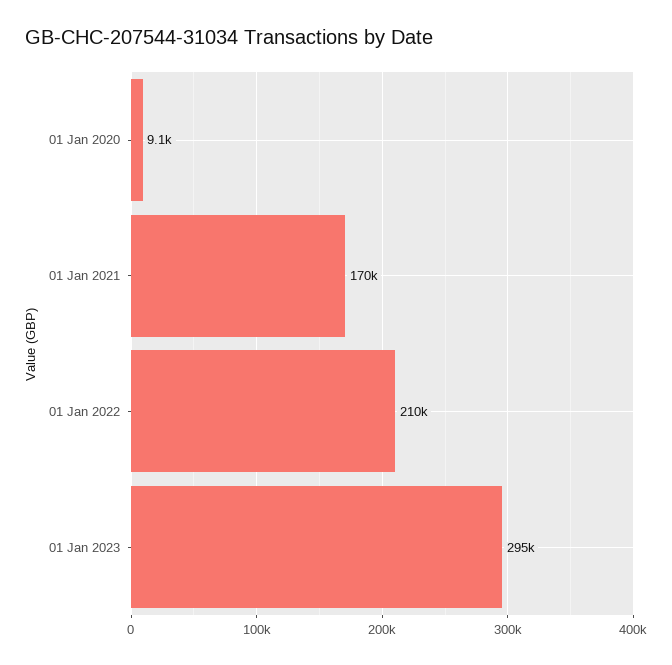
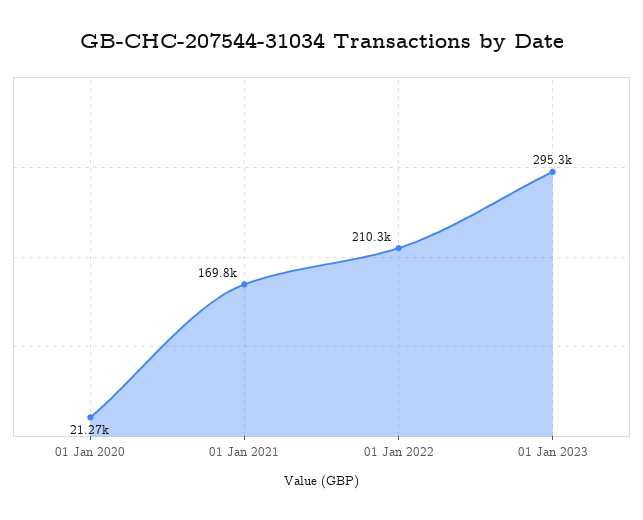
  {
-   "01 Jan 2020": 9100,
+   "01 Jan 2020": 21270,
    "01 Jan 2021": 169800,
    "01 Jan 2022": 210300,
    "01 Jan 2023": 295300
  }

